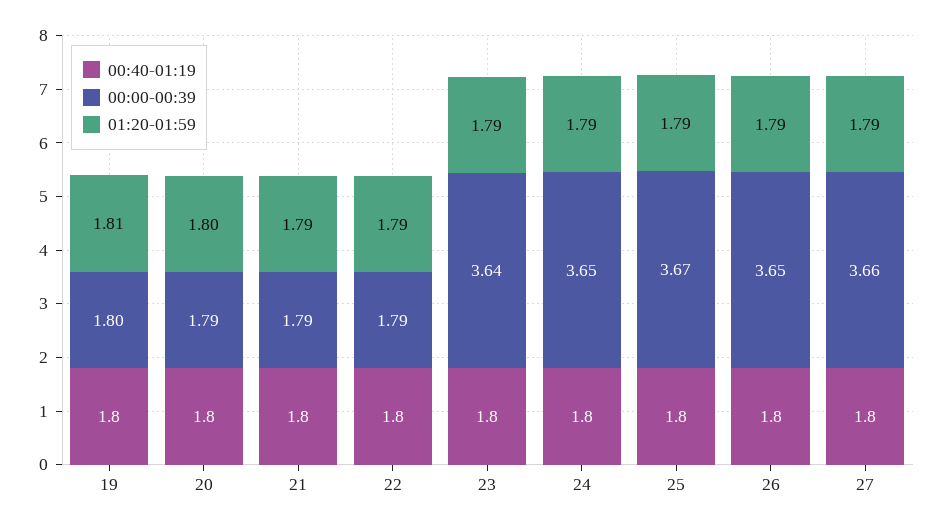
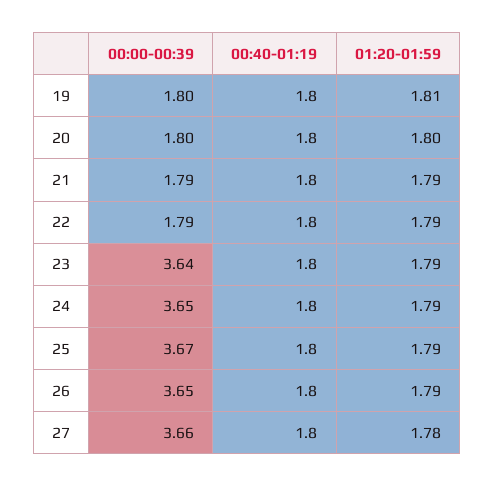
  {
    "00:40-01:19": {
      "19": 1.8,
      "20": 1.8,
      "21": 1.8,
      "22": 1.8,
      "23": 1.8,
      "24": 1.8,
      "25": 1.8,
      "26": 1.8,
      "27": 1.8
    },
    "00:00-00:39": {
      "19": 1.8,
-     "20": 1.79,
+     "20": 1.8,
      "21": 1.79,
      "22": 1.79,
      "23": 3.64,
      "24": 3.65,
      "25": 3.67,
      "26": 3.65,
      "27": 3.66
    },
    "01:20-01:59": {
      "19": 1.81,
      "20": 1.8,
      "21": 1.79,
      "22": 1.79,
      "23": 1.79,
      "24": 1.79,
      "25": 1.79,
      "26": 1.79,
-     "27": 1.79
+     "27": 1.78
    }
  }

